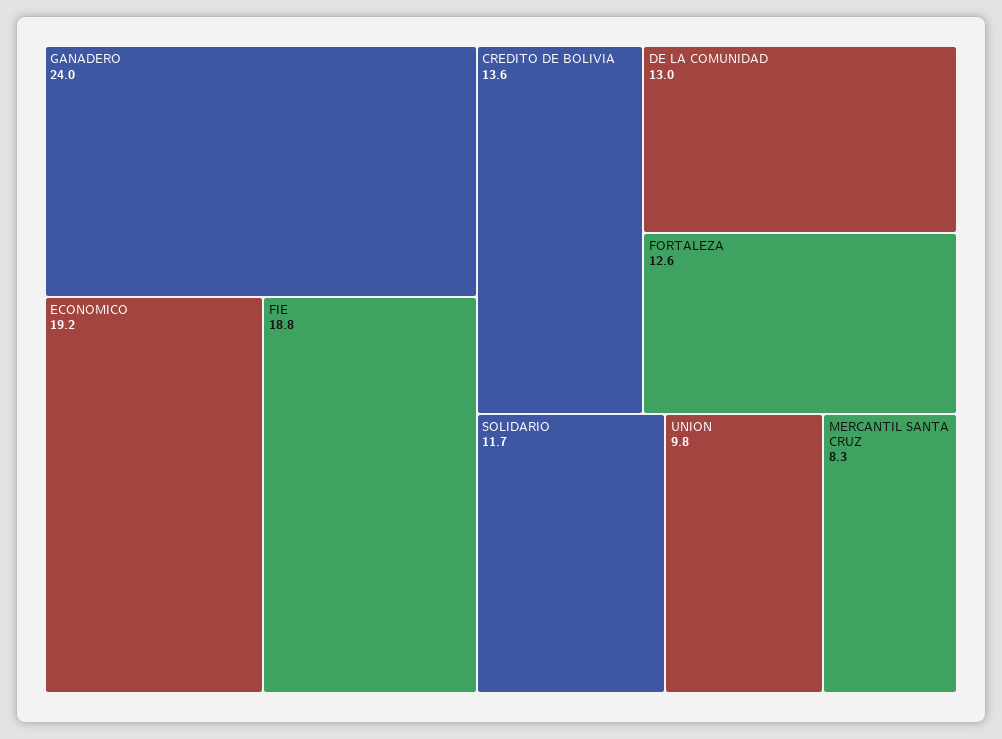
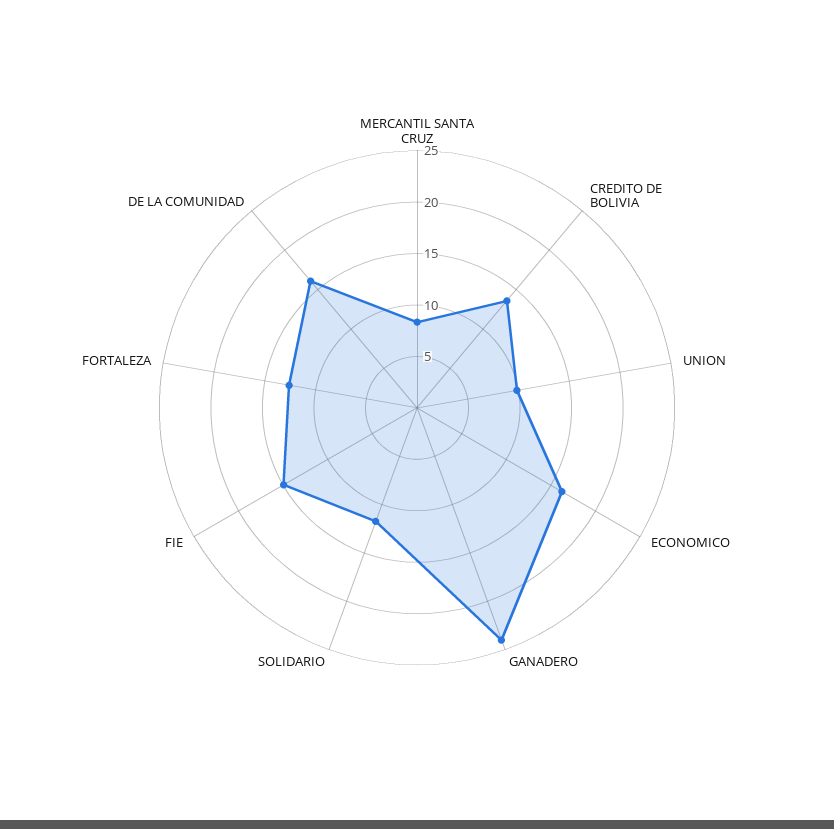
  {
    "GANADERO": 24,
-   "ECONOMICO": 19.2,
+   "ECONOMICO": 16,
-   "FIE": 18.8,
+   "FIE": 15,
    "CREDITO DE BOLIVIA": 13.6,
-   "DE LA COMUNIDAD": 13,
+   "DE LA COMUNIDAD": 16,
    "FORTALEZA": 12.6,
    "SOLIDARIO": 11.7,
    "UNION": 9.8,
    "MERCANTIL SANTA CRUZ": 8.3
  }

